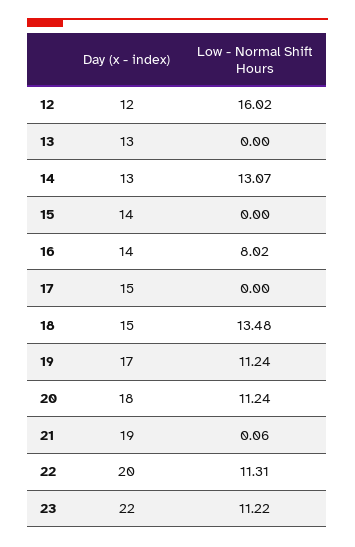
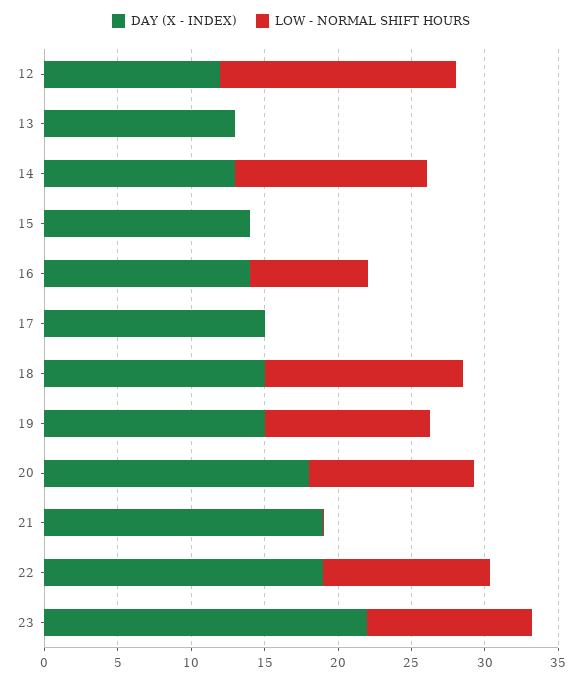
  {
    "Day (x - index)": {
      "12": 12,
      "13": 13,
      "14": 13,
      "15": 14,
      "16": 14,
      "17": 15,
      "18": 15,
-     "19": 17,
+     "19": 15,
      "20": 18,
      "21": 19,
-     "22": 20,
+     "22": 19,
      "23": 22
    },
    "Low - Normal Shift Hours": {
      "12": 16.02,
      "13": 0,
      "14": 13.07,
      "15": 0,
      "16": 8.02,
      "17": 0,
      "18": 13.48,
      "19": 11.24,
      "20": 11.24,
      "21": 0.06,
      "22": 11.31,
      "23": 11.22
    }
  }

